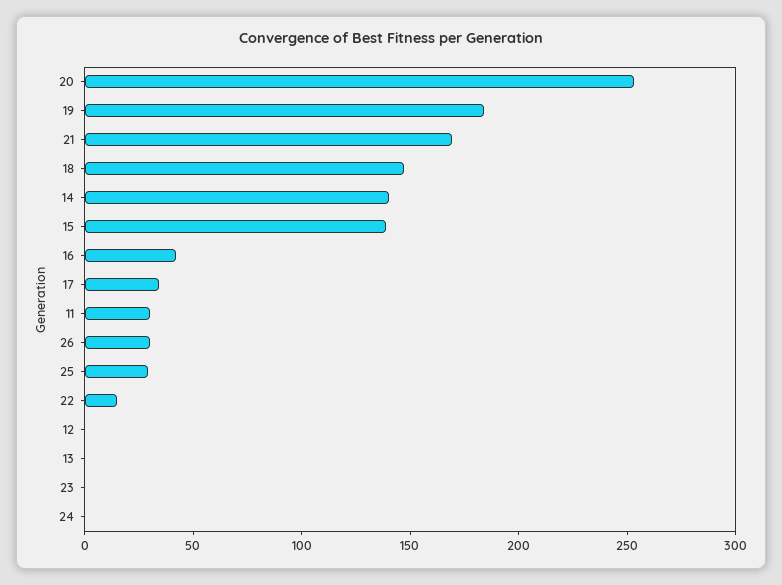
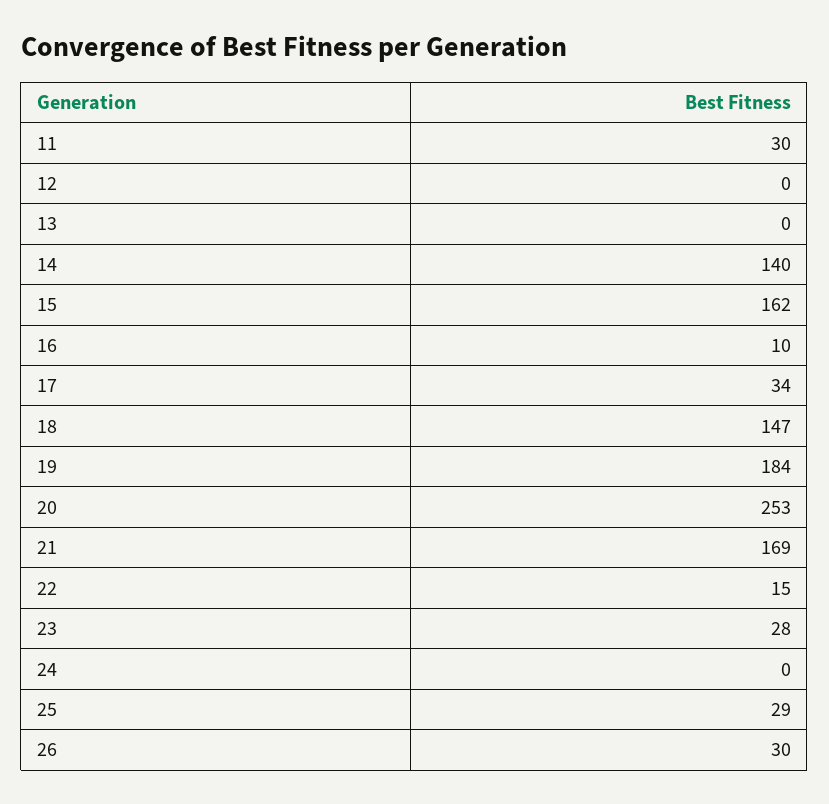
  {
    "20": 253,
    "19": 184,
    "21": 169,
    "18": 147,
    "14": 140,
-   "15": 140,
+   "15": 162,
-   "16": 40,
+   "16": 10,
    "17": 34,
    "11": 30,
    "26": 30,
    "25": 29,
    "22": 15,
    "12": 0,
    "13": 0,
-   "23": 0,
+   "23": 28,
    "24": 0
  }

